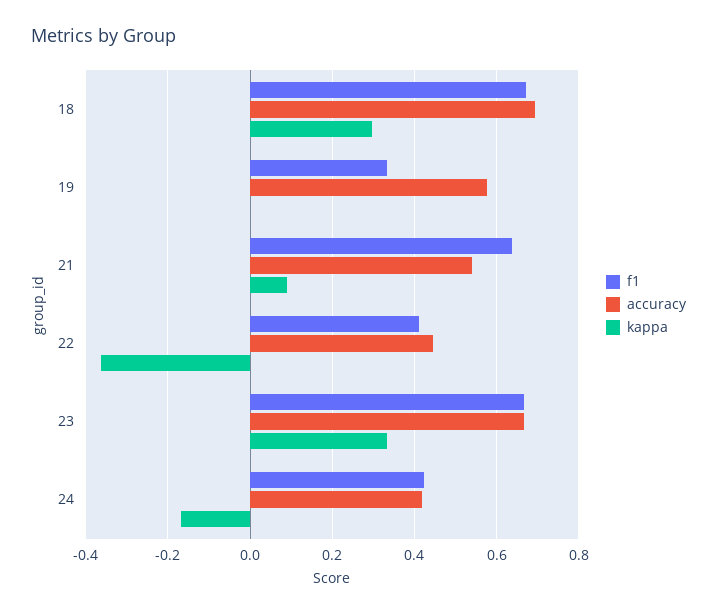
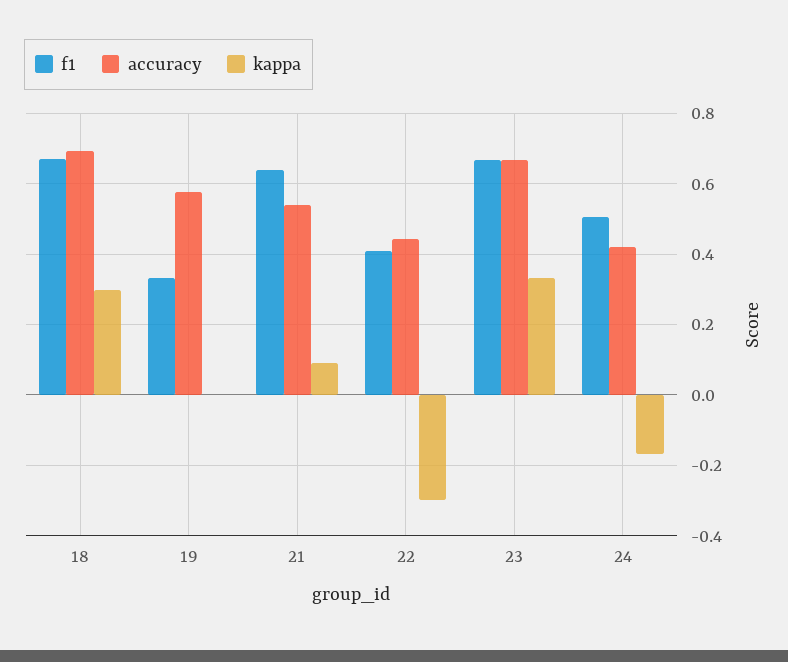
  {
    "f1": {
      "18": 0.68,
      "19": 0.34,
      "21": 0.64,
      "22": 0.42,
      "23": 0.66,
-     "24": 0.42
+     "24": 0.5
    },
    "accuracy": {
      "18": 0.7,
      "19": 0.58,
      "21": 0.54,
      "22": 0.44,
      "23": 0.66,
      "24": 0.42
    },
    "kappa": {
      "18": 0.3,
      "19": 0,
      "21": 0.1,
-     "22": -0.36,
+     "22": -0.3,
      "23": 0.34,
      "24": -0.16
    }
  }

